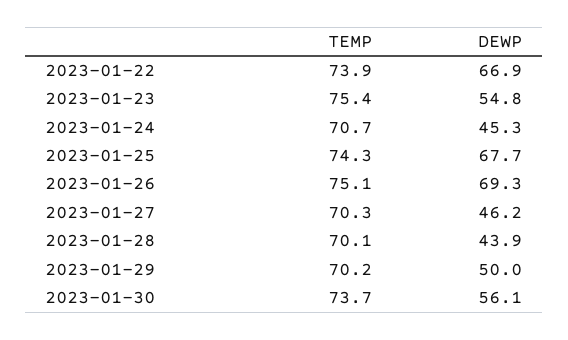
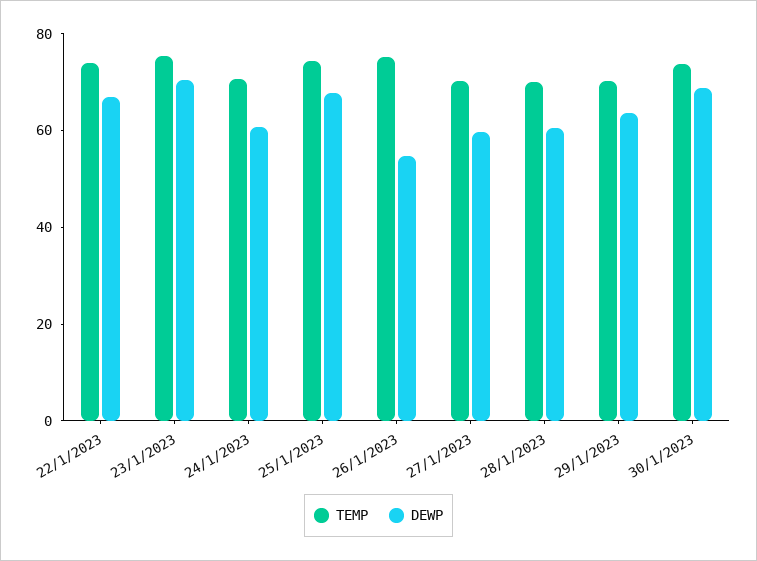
  {
    "TEMP": {
      "2023-01-22": 73.9,
      "2023-01-23": 75.4,
      "2023-01-24": 70.7,
      "2023-01-25": 74.3,
      "2023-01-26": 75.1,
      "2023-01-27": 70.3,
      "2023-01-28": 70.1,
      "2023-01-29": 70.2,
      "2023-01-30": 73.7
    },
    "DEWP": {
      "2023-01-22": 66.9,
-     "2023-01-23": 54.8,
+     "2023-01-23": 70,
-     "2023-01-24": 45.3,
+     "2023-01-24": 60,
      "2023-01-25": 67.7,
-     "2023-01-26": 69.3,
+     "2023-01-26": 55,
-     "2023-01-27": 46.2,
+     "2023-01-27": 60,
-     "2023-01-28": 43.9,
+     "2023-01-28": 60,
-     "2023-01-29": 50,
+     "2023-01-29": 65,
-     "2023-01-30": 56.1
+     "2023-01-30": 70
    }
  }

